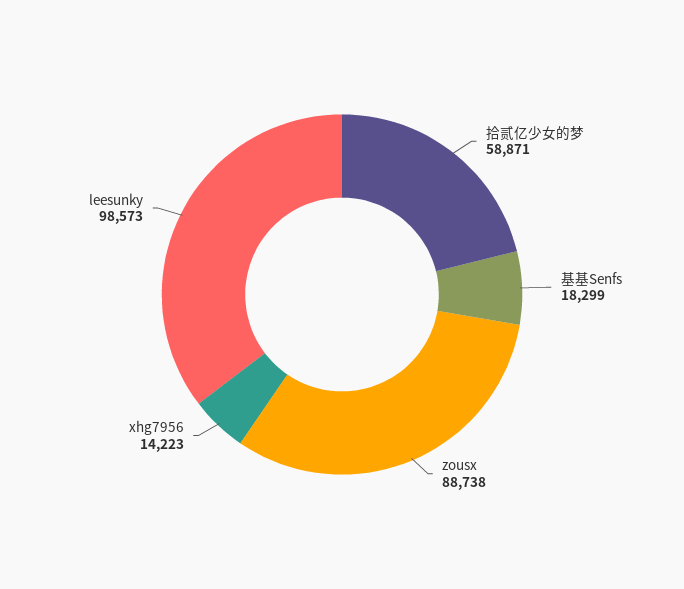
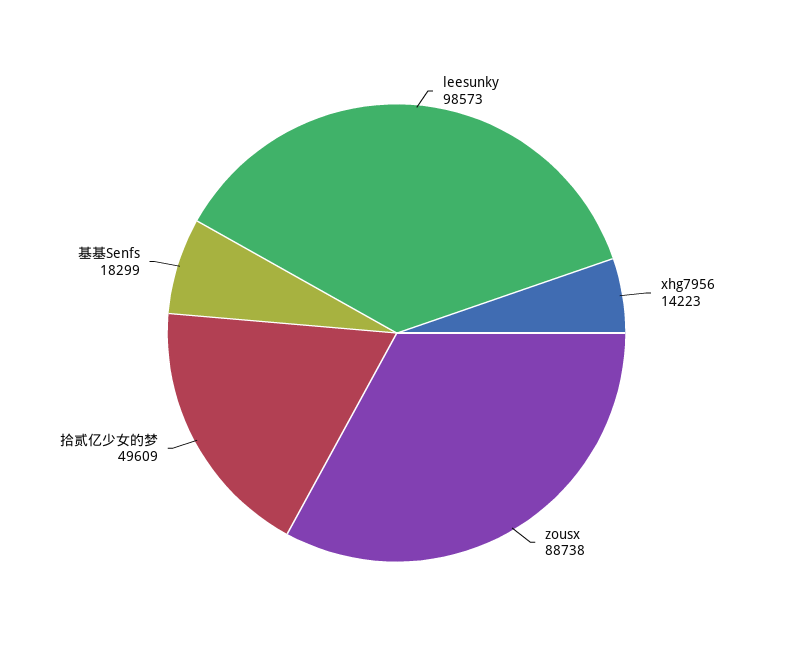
  {
-   "拾贰亿少女的梦": 58871,
+   "拾贰亿少女的梦": 49609,
    "基基Senfs": 18299,
    "zousx": 88738,
    "xhg7956": 14223,
    "leesunky": 98573
  }

